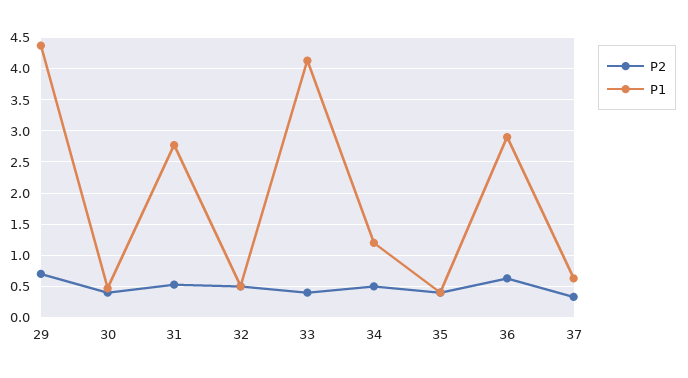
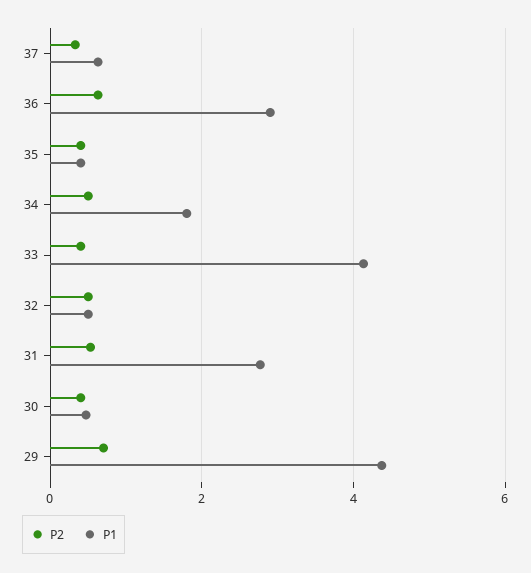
  {
    "P2": {
      "29": 0.7,
      "30": 0.4,
      "31": 0.5,
      "32": 0.5,
      "33": 0.4,
      "34": 0.5,
      "35": 0.4,
      "36": 0.6,
      "37": 0.3
    },
    "P1": {
      "29": 4.4,
      "30": 0.5,
      "31": 2.8,
      "32": 0.5,
      "33": 4.1,
-     "34": 1.2,
+     "34": 1.8,
      "35": 0.4,
      "36": 2.9,
      "37": 0.6
    }
  }

